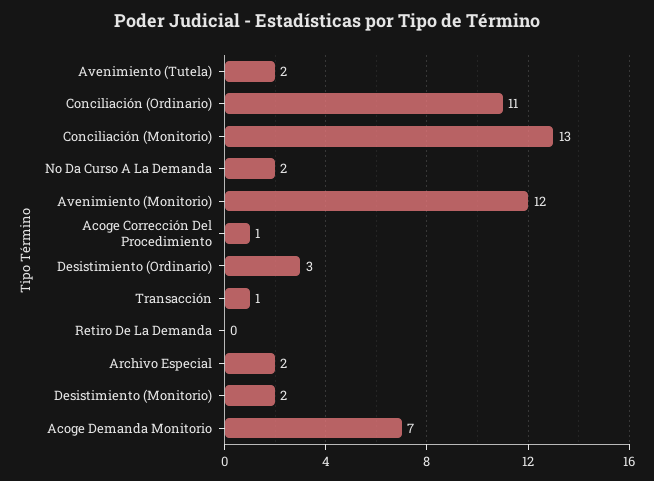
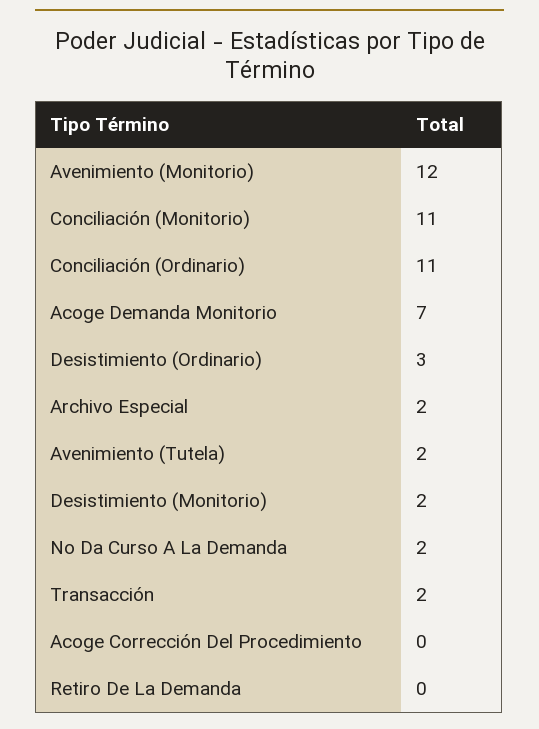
  {
    "Avenimiento (Tutela)": 2,
    "Conciliación (Ordinario)": 11,
-   "Conciliación (Monitorio)": 13,
+   "Conciliación (Monitorio)": 11,
    "No Da Curso A La Demanda": 2,
    "Avenimiento (Monitorio)": 12,
-   "Acoge Corrección Del Procedimiento": 1,
+   "Acoge Corrección Del Procedimiento": 0,
    "Desistimiento (Ordinario)": 3,
-   "Transacción": 1,
+   "Transacción": 2,
    "Retiro De La Demanda": 0,
    "Archivo Especial": 2,
    "Desistimiento (Monitorio)": 2,
    "Acoge Demanda Monitorio": 7
  }

